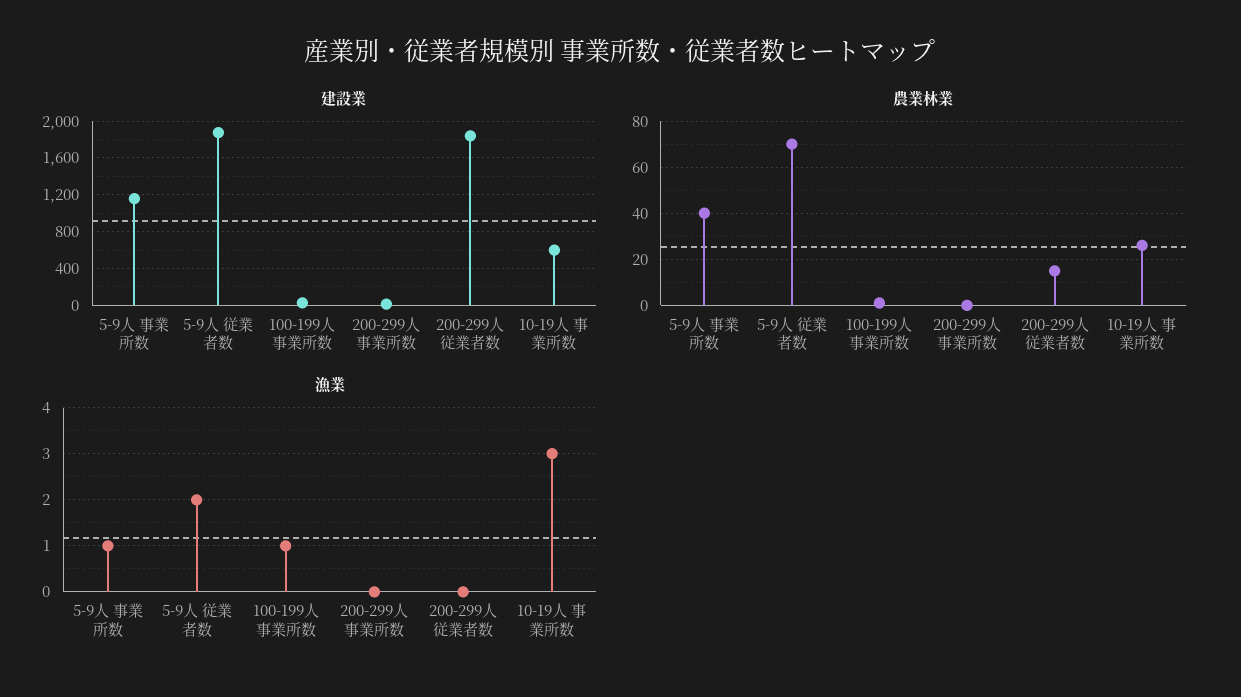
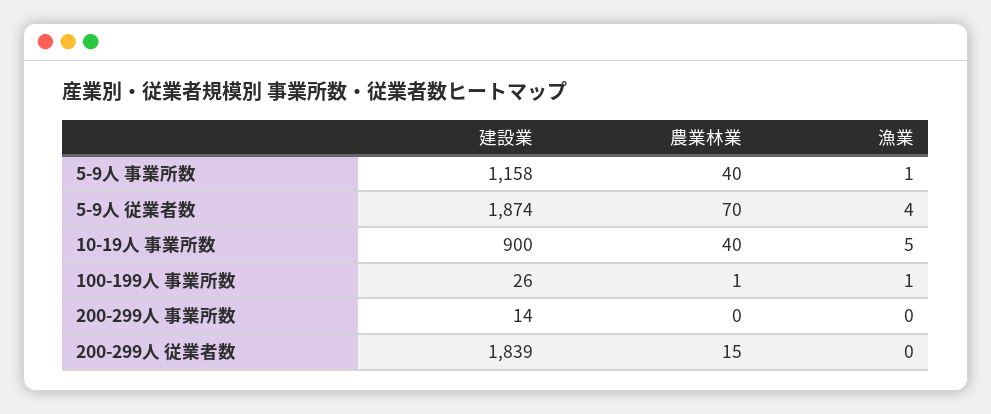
  {
    "建設業": {
      "5-9人 事業所数": 1158,
      "5-9人 従業者数": 1874,
      "100-199人 事業所数": 26,
      "200-299人 事業所数": 14,
      "200-299人 従業者数": 1839,
-     "10-19人 事業所数": 600
+     "10-19人 事業所数": 900
    },
    "農業林業": {
      "5-9人 事業所数": 40,
      "5-9人 従業者数": 70,
      "100-199人 事業所数": 1,
      "200-299人 事業所数": 0,
      "200-299人 従業者数": 15,
-     "10-19人 事業所数": 25
+     "10-19人 事業所数": 40
    },
    "漁業": {
      "5-9人 事業所数": 1,
-     "5-9人 従業者数": 2,
+     "5-9人 従業者数": 4,
      "100-199人 事業所数": 1,
      "200-299人 事業所数": 0,
      "200-299人 従業者数": 0,
-     "10-19人 事業所数": 3
+     "10-19人 事業所数": 5
    }
  }

